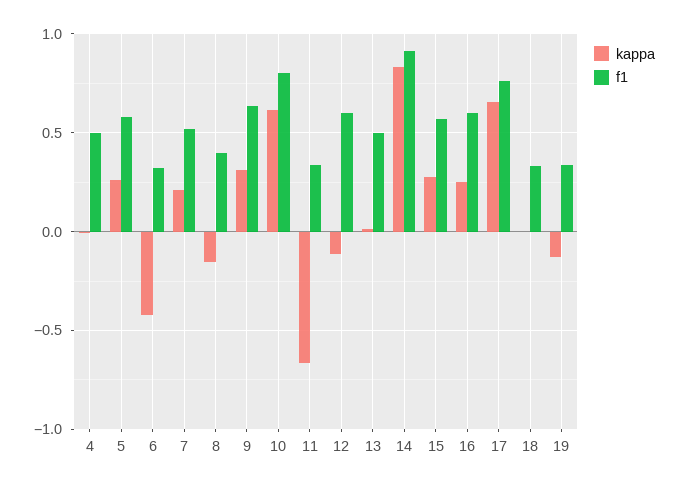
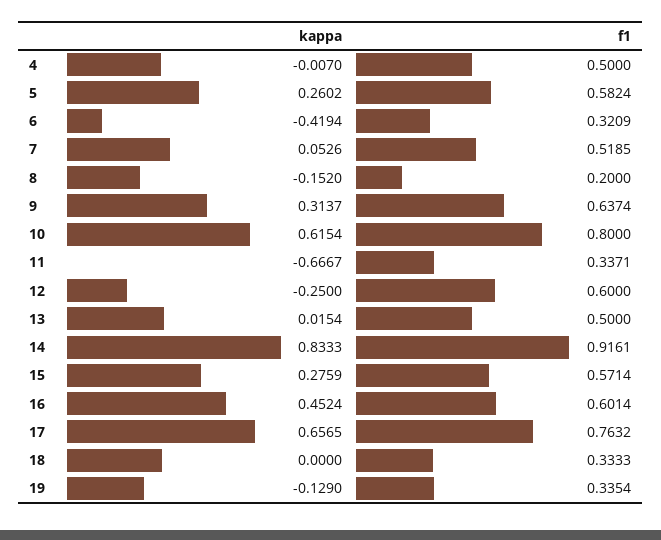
  {
    "kappa": {
      "4": -0.007,
      "5": 0.2602,
      "6": -0.4194,
-     "7": 0.2,
+     "7": 0.0526,
      "8": -0.152,
      "9": 0.3137,
      "10": 0.6154,
      "11": -0.6667,
-     "12": -0.1,
+     "12": -0.25,
      "13": 0.0154,
      "14": 0.8333,
      "15": 0.2759,
-     "16": 0.25,
+     "16": 0.4524,
      "17": 0.6565,
      "18": 0,
      "19": -0.129
    },
    "f1": {
      "4": 0.5,
      "5": 0.5824,
      "6": 0.3209,
      "7": 0.5185,
-     "8": 0.4,
+     "8": 0.2,
      "9": 0.6374,
      "10": 0.8,
      "11": 0.3371,
      "12": 0.6,
      "13": 0.5,
      "14": 0.9161,
      "15": 0.5714,
      "16": 0.6014,
      "17": 0.7632,
      "18": 0.3333,
      "19": 0.3354
    }
  }

